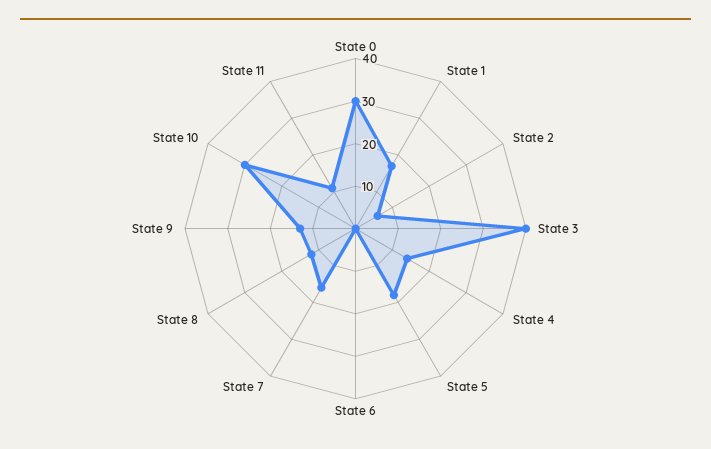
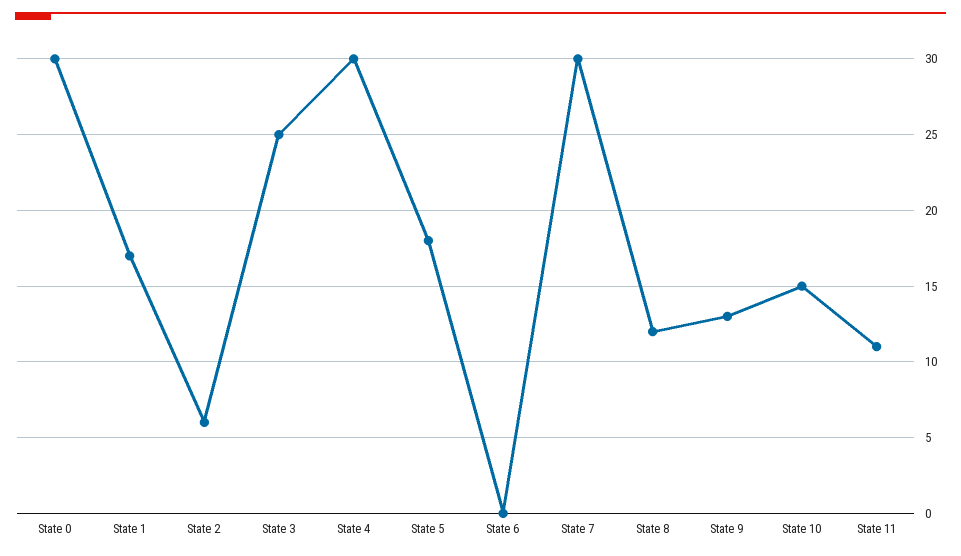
  {
    "State 0": 30,
    "State 1": 17,
    "State 2": 6,
-   "State 3": 40,
+   "State 3": 25,
-   "State 4": 15,
+   "State 4": 30,
    "State 5": 18,
    "State 6": 0,
-   "State 7": 15,
+   "State 7": 30,
    "State 8": 12,
    "State 9": 13,
-   "State 10": 30,
+   "State 10": 15,
    "State 11": 11
  }

